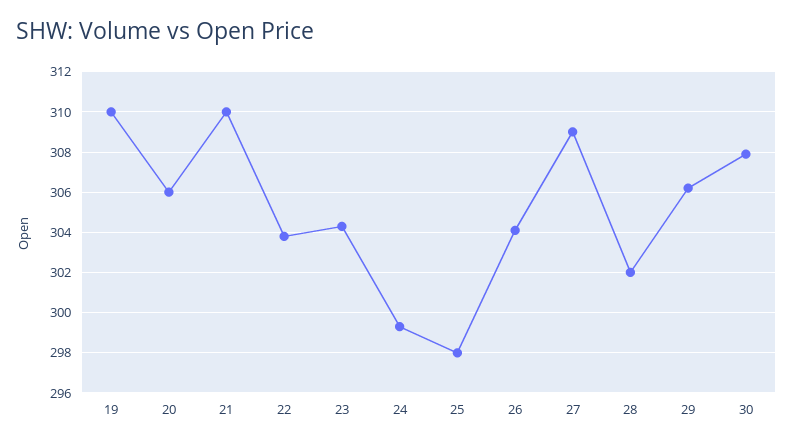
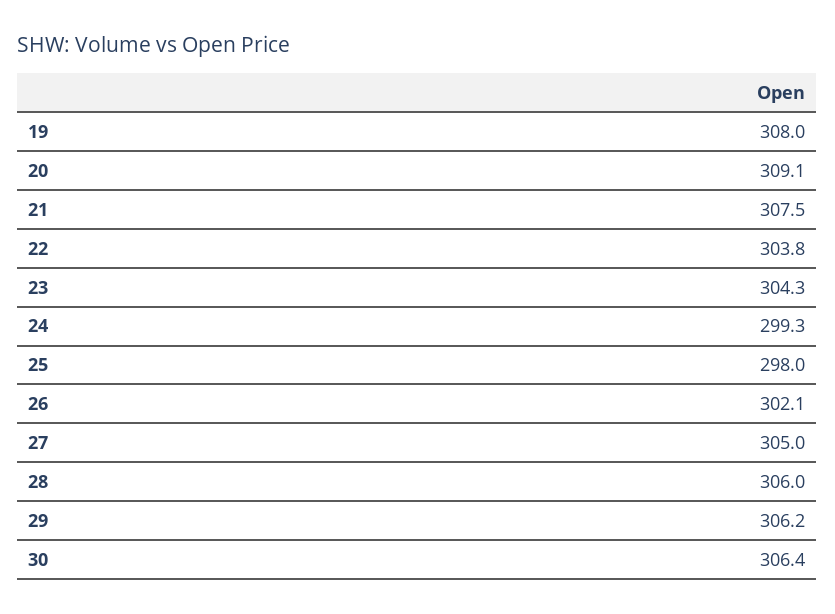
  {
-   "19": 310,
+   "19": 308,
-   "20": 306,
+   "20": 309.1,
-   "21": 310,
+   "21": 307.5,
    "22": 303.8,
    "23": 304.3,
    "24": 299.3,
    "25": 298,
-   "26": 304,
+   "26": 302.1,
-   "27": 309,
+   "27": 305,
-   "28": 302,
+   "28": 306,
    "29": 306.2,
-   "30": 308
+   "30": 306.4
  }

